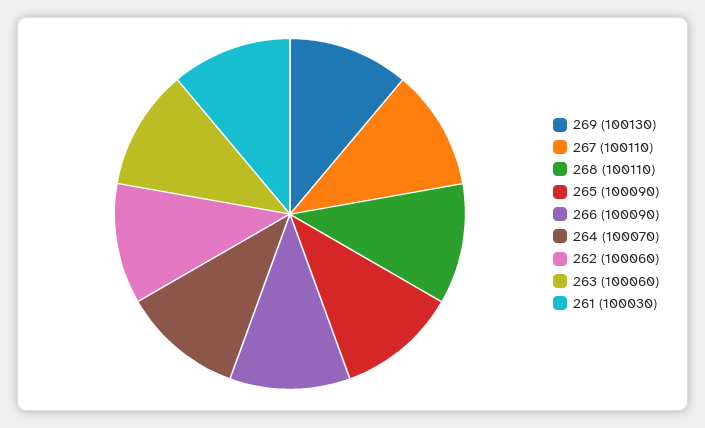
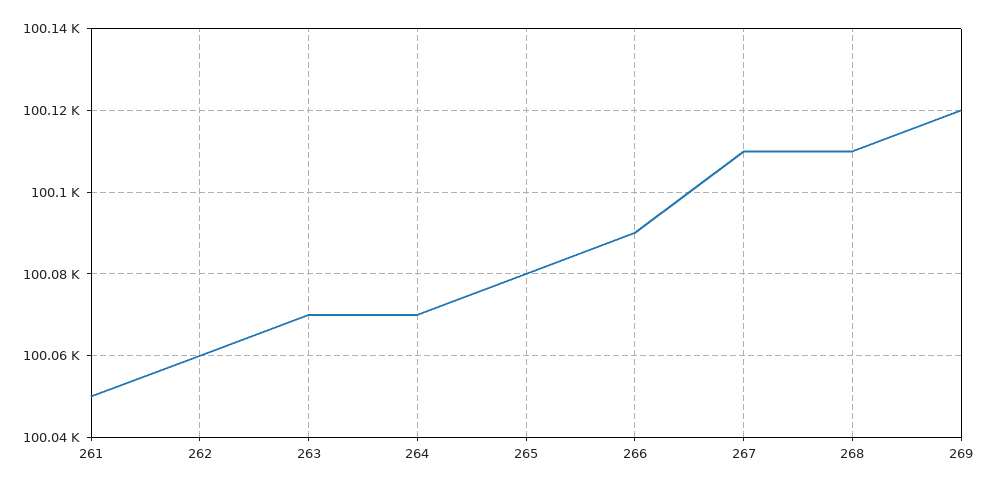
  {
-   "269": 100130,
+   "269": 100120,
    "267": 100110,
    "268": 100110,
-   "265": 100090,
+   "265": 100080,
    "266": 100090,
    "264": 100070,
    "262": 100060,
-   "263": 100060,
+   "263": 100070,
-   "261": 100030
+   "261": 100050
  }

